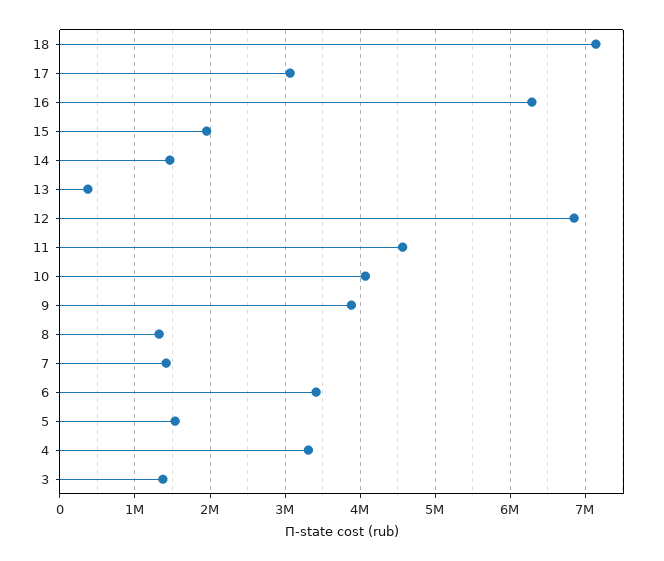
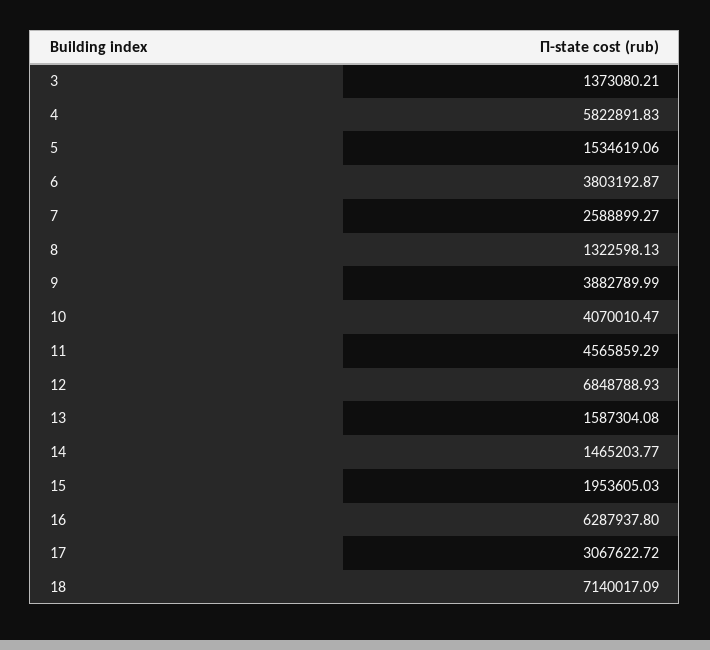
  {
    "18": 7140017.09,
    "17": 3067622.72,
    "16": 6287937.8,
    "15": 1953605.03,
    "14": 1465203.77,
-   "13": 400000,
+   "13": 1587304.08,
    "12": 6848788.93,
    "11": 4565859.29,
    "10": 4070010.47,
    "9": 3882789.99,
    "8": 1322598.13,
-   "7": 1400000,
+   "7": 2588899.27,
-   "6": 3400000,
+   "6": 3803192.87,
    "5": 1534619.06,
-   "4": 3300000,
+   "4": 5822891.83,
    "3": 1373080.21
  }

